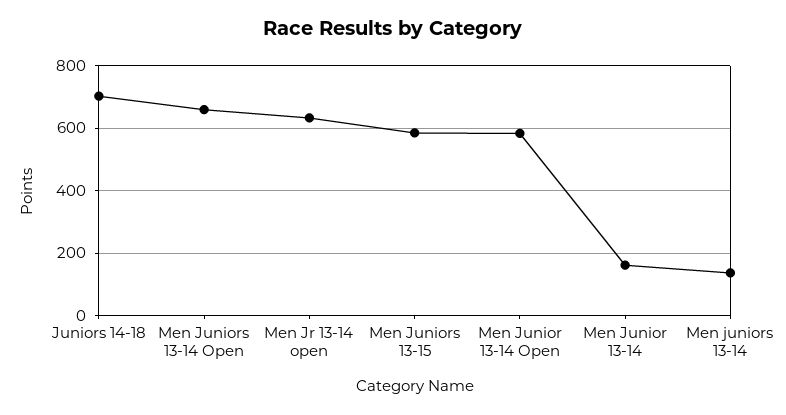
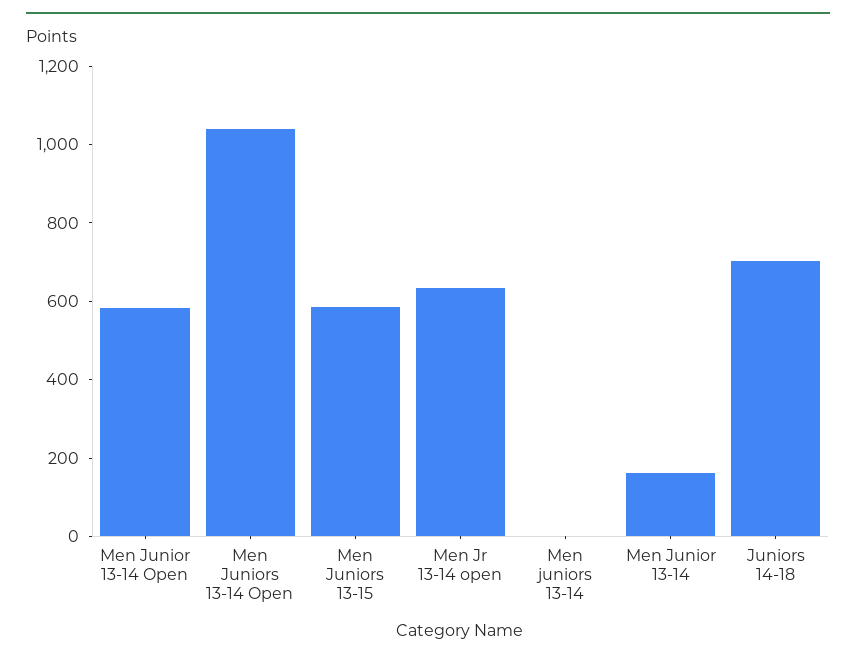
  {
    "Juniors 14-18": 700,
-   "Men Juniors 13-14 Open": 660,
+   "Men Juniors 13-14 Open": 1050,
    "Men Jr 13-14 open": 640,
    "Men Juniors 13-15": 580,
    "Men Junior 13-14 Open": 580,
    "Men Junior 13-14": 160,
-   "Men juniors 13-14": 140
+   "Men juniors 13-14": 0
  }

